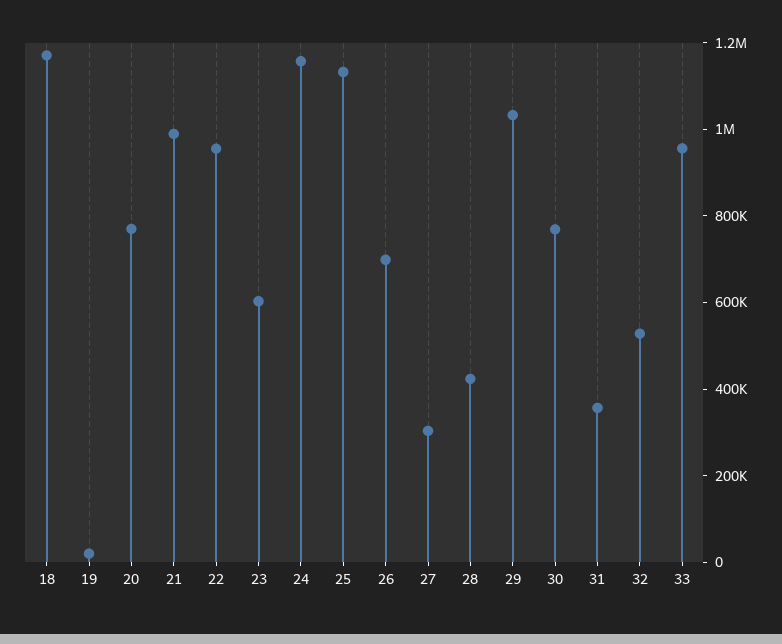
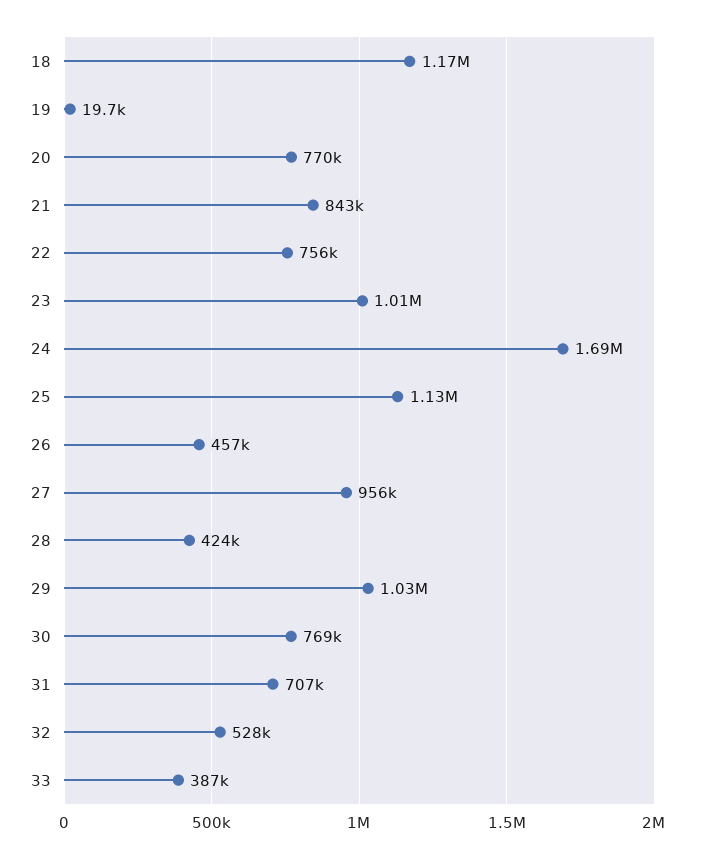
  {
    "18": 1170000,
    "19": 19700,
    "20": 770000,
-   "21": 1000000,
+   "21": 843000,
-   "22": 950000,
+   "22": 756000,
-   "23": 600000,
+   "23": 1010000,
-   "24": 1150000,
+   "24": 1690000,
    "25": 1130000,
-   "26": 700000,
+   "26": 457000,
-   "27": 300000,
+   "27": 956000,
    "28": 424000,
    "29": 1030000,
    "30": 769000,
-   "31": 350000,
+   "31": 707000,
    "32": 528000,
-   "33": 950000
+   "33": 387000
  }

